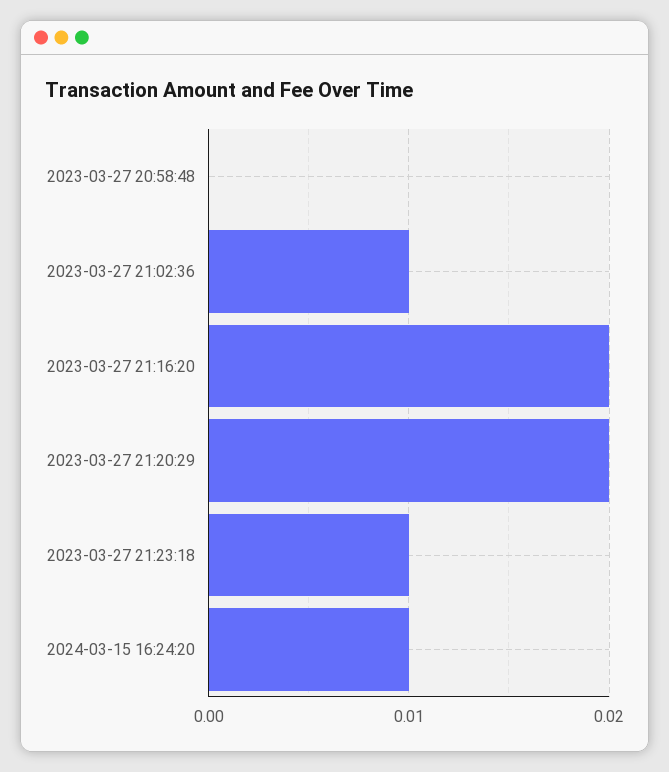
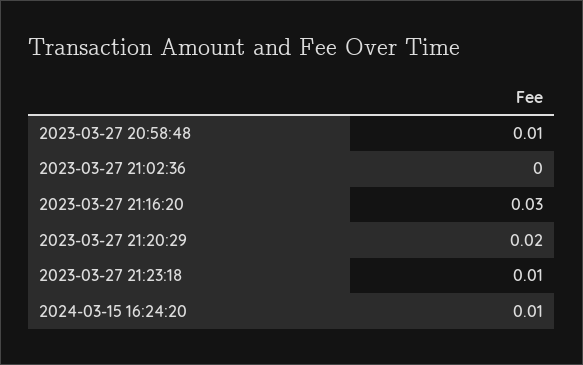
  {
-   "2023-03-27 20:58:48": 0,
+   "2023-03-27 20:58:48": 0.01,
-   "2023-03-27 21:02:36": 0.01,
+   "2023-03-27 21:02:36": 0,
-   "2023-03-27 21:16:20": 0.02,
+   "2023-03-27 21:16:20": 0.03,
    "2023-03-27 21:20:29": 0.02,
    "2023-03-27 21:23:18": 0.01,
    "2024-03-15 16:24:20": 0.01
  }

